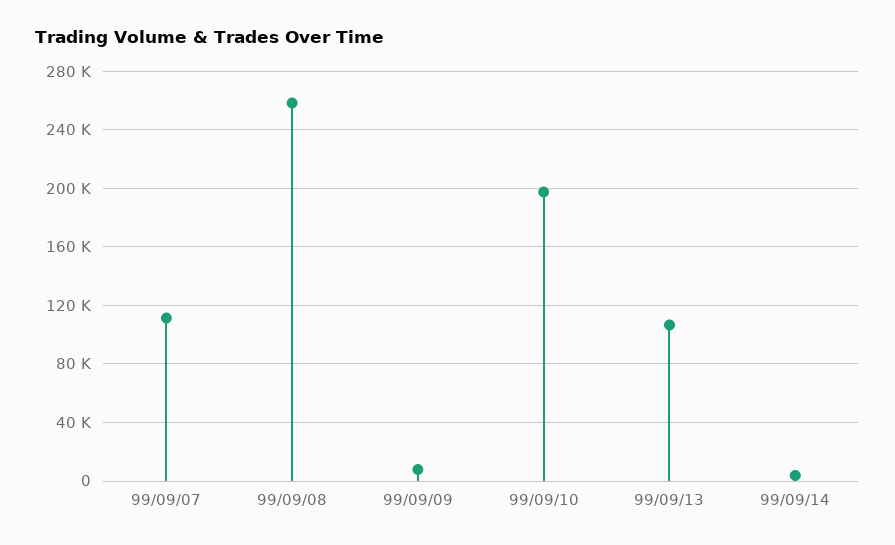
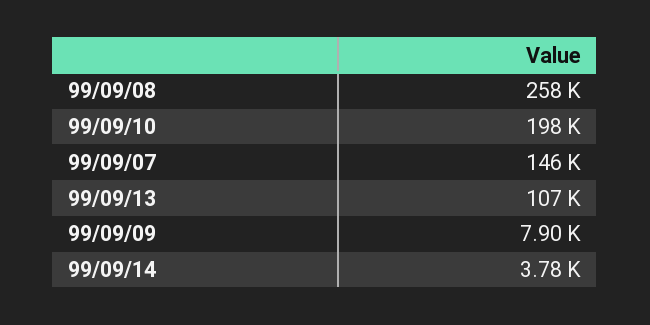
  {
-   "99/09/07": 110000,
+   "99/09/07": 146000,
    "99/09/08": 258000,
    "99/09/09": 7900,
    "99/09/10": 198000,
    "99/09/13": 107000,
    "99/09/14": 3780
  }

